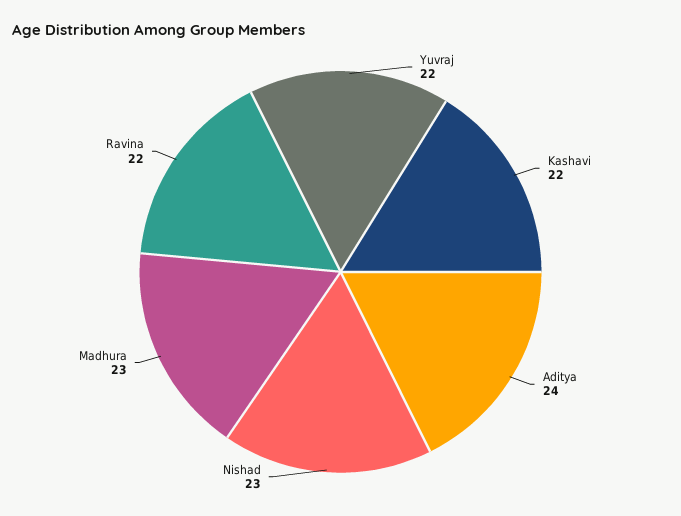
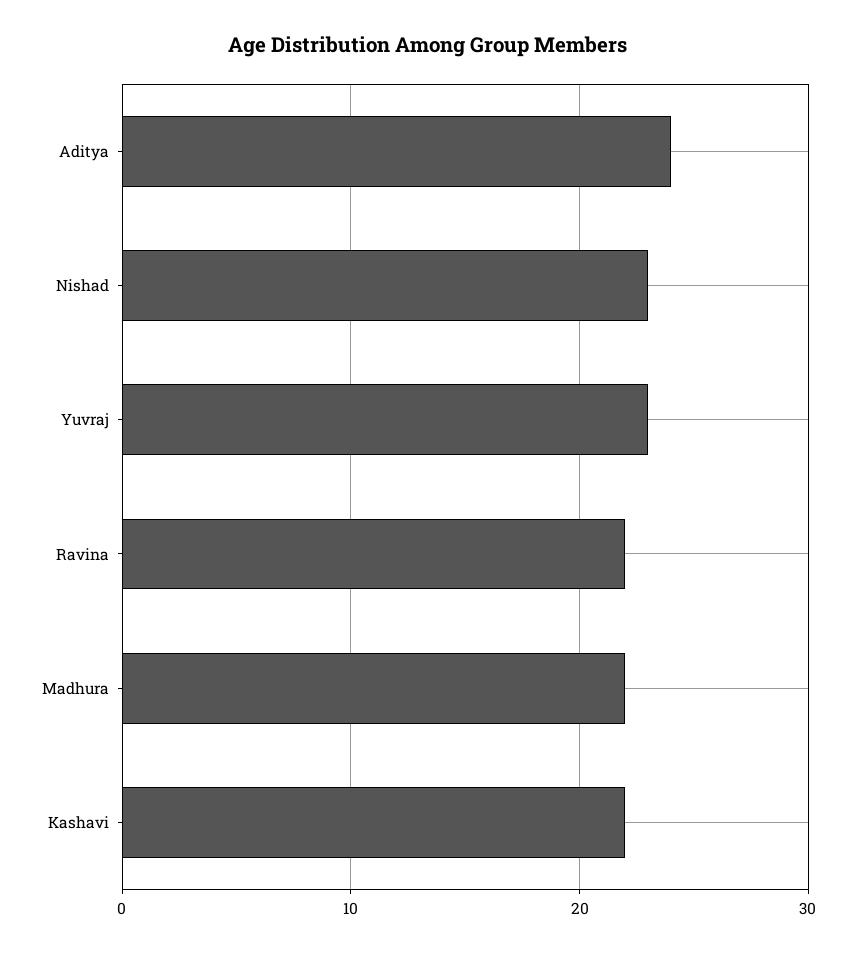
  {
-   "Yuvraj": 22,
+   "Yuvraj": 23,
    "Kashavi": 22,
    "Aditya": 24,
    "Nishad": 23,
-   "Madhura": 23,
+   "Madhura": 22,
    "Ravina": 22
  }

